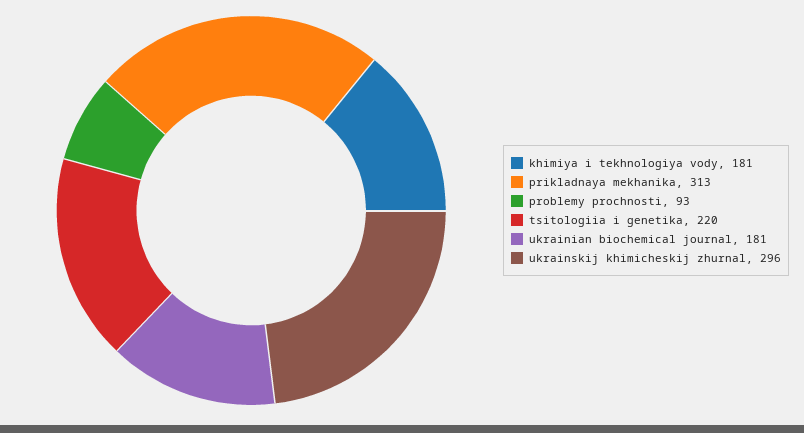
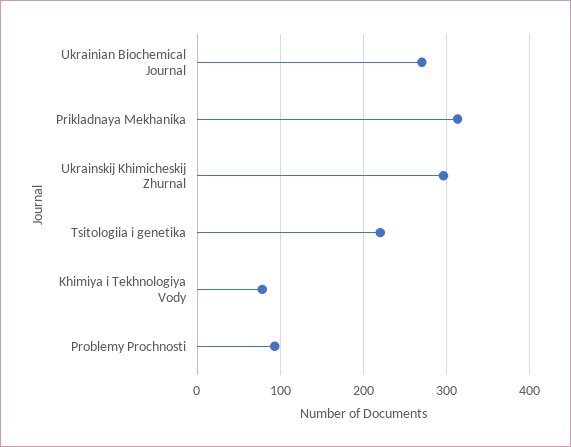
  {
-   "khimiya i tekhnologiya vody": 181,
+   "khimiya i tekhnologiya vody": 80,
    "prikladnaya mekhanika": 313,
    "problemy prochnosti": 93,
    "tsitologiia i genetika": 220,
-   "ukrainian biochemical journal": 181,
+   "ukrainian biochemical journal": 270,
    "ukrainskij khimicheskij zhurnal": 296
  }

